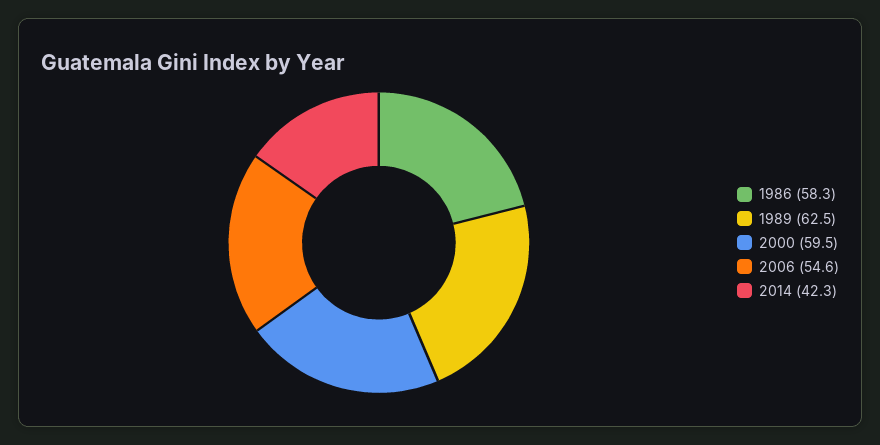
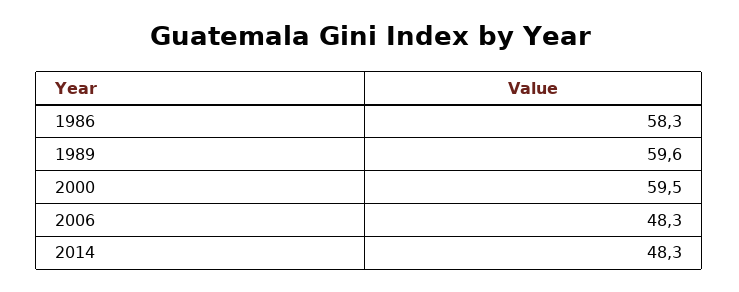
  {
    "1986": 58.3,
-   "1989": 62.5,
+   "1989": 59.6,
    "2000": 59.5,
-   "2006": 54.6,
+   "2006": 48.3,
-   "2014": 42.3
+   "2014": 48.3
  }

